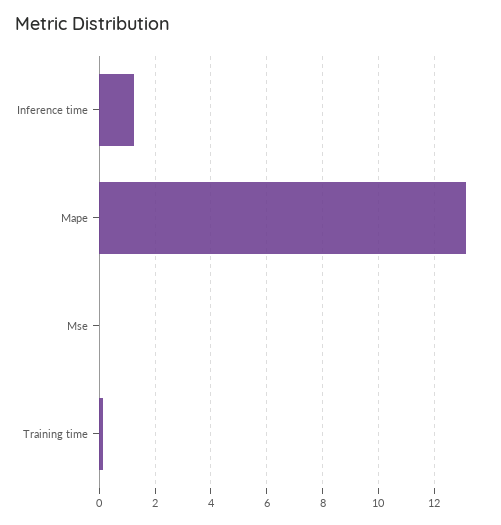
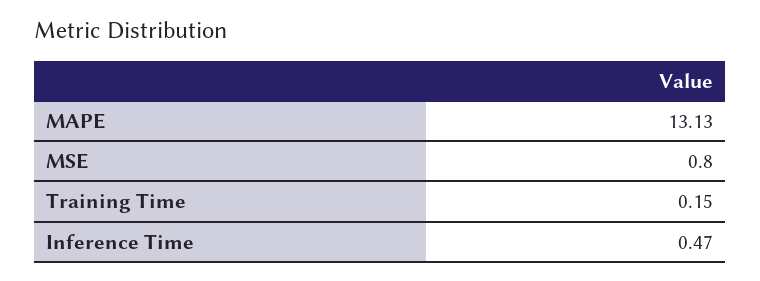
  {
-   "Inference time": 1.25,
+   "Inference time": 0.47,
    "Mape": 13.13,
-   "Mse": 0,
+   "Mse": 0.8,
    "Training time": 0.15
  }

